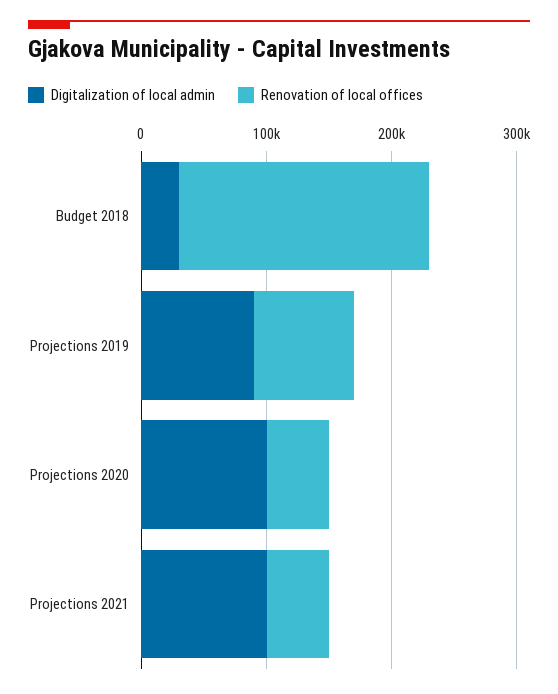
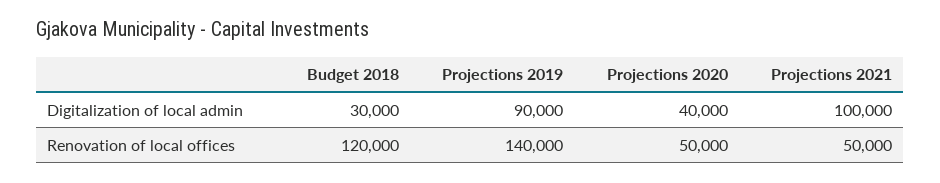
  {
    "Digitalization of local admin": {
      "Budget 2018": 30000,
      "Projections 2019": 90000,
-     "Projections 2020": 100000,
+     "Projections 2020": 40000,
      "Projections 2021": 100000
    },
    "Renovation of local offices": {
-     "Budget 2018": 200000,
+     "Budget 2018": 120000,
-     "Projections 2019": 80000,
+     "Projections 2019": 140000,
      "Projections 2020": 50000,
      "Projections 2021": 50000
    }
  }

